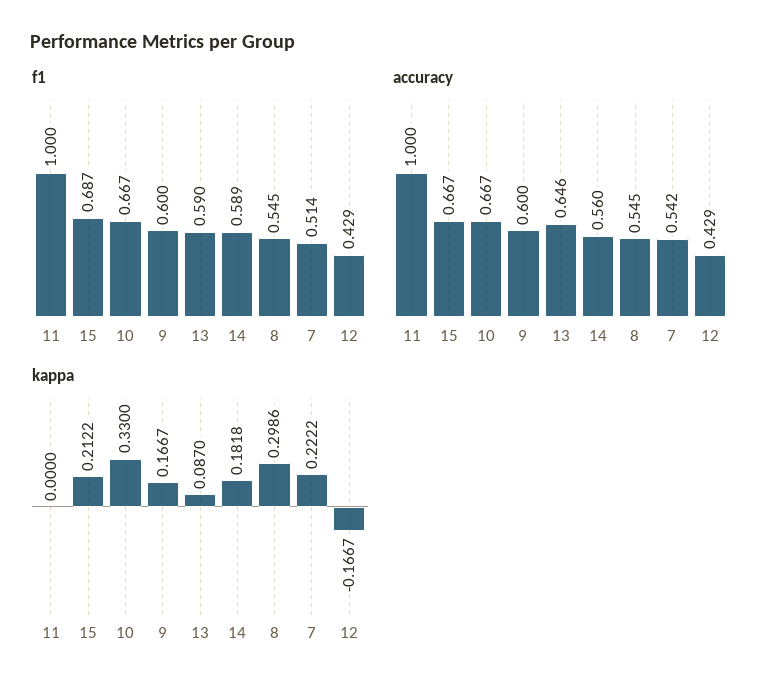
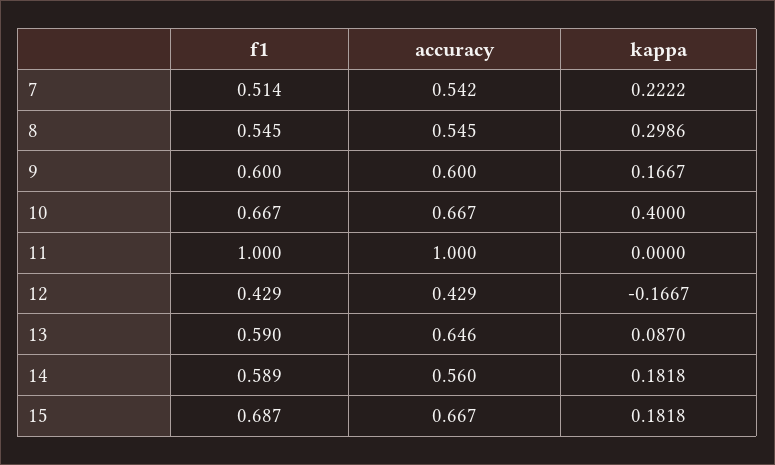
  {
    "f1": {
      "11": 1,
      "15": 0.687,
      "10": 0.667,
      "9": 0.6,
      "13": 0.59,
      "14": 0.589,
      "8": 0.545,
      "7": 0.514,
      "12": 0.429
    },
    "accuracy": {
      "11": 1,
      "15": 0.667,
      "10": 0.667,
      "9": 0.6,
      "13": 0.646,
      "14": 0.56,
      "8": 0.545,
      "7": 0.542,
      "12": 0.429
    },
    "kappa": {
      "11": 0,
-     "15": 0.2122,
+     "15": 0.1818,
-     "10": 0.33,
+     "10": 0.4,
      "9": 0.1667,
      "13": 0.087,
      "14": 0.1818,
      "8": 0.2986,
      "7": 0.2222,
      "12": -0.1667
    }
  }

